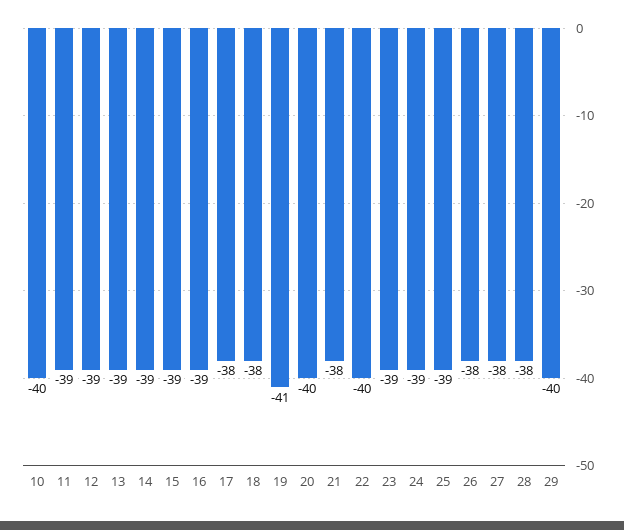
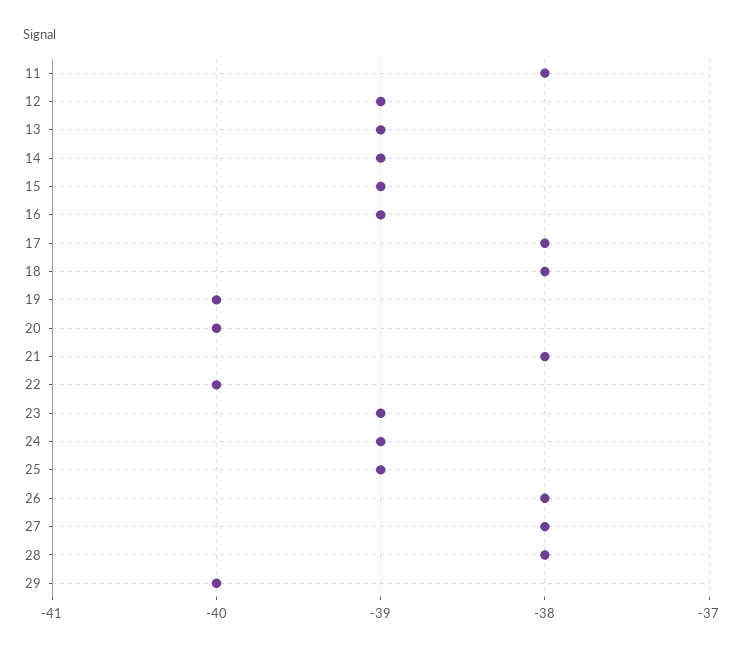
  {
-   "10": -40,
-   "11": -39,
+   "11": -38,
    "12": -39,
    "13": -39,
    "14": -39,
    "15": -39,
    "16": -39,
    "17": -38,
    "18": -38,
-   "19": -41,
+   "19": -40,
    "20": -40,
    "21": -38,
    "22": -40,
    "23": -39,
    "24": -39,
    "25": -39,
    "26": -38,
    "27": -38,
    "28": -38,
    "29": -40
  }

